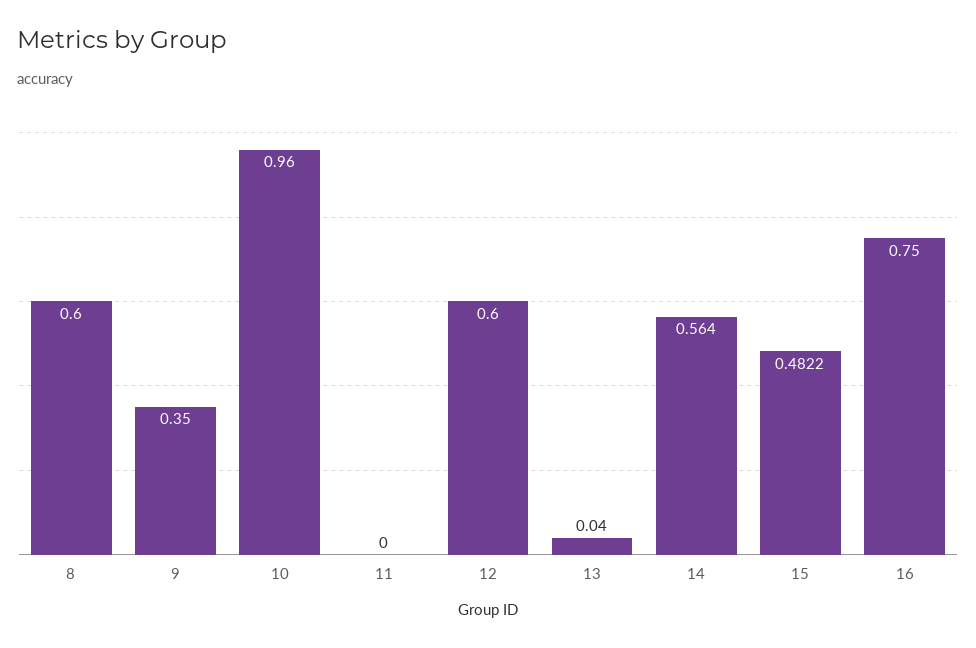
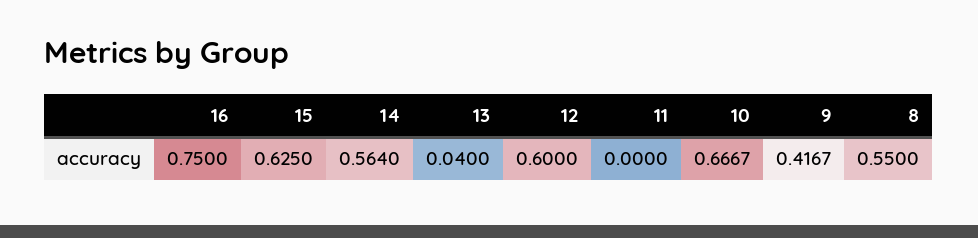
  {
-   "8": 0.6,
+   "8": 0.55,
-   "9": 0.35,
+   "9": 0.4167,
-   "10": 0.96,
+   "10": 0.6667,
    "11": 0,
    "12": 0.6,
    "13": 0.04,
    "14": 0.564,
-   "15": 0.4822,
+   "15": 0.625,
    "16": 0.75
  }

